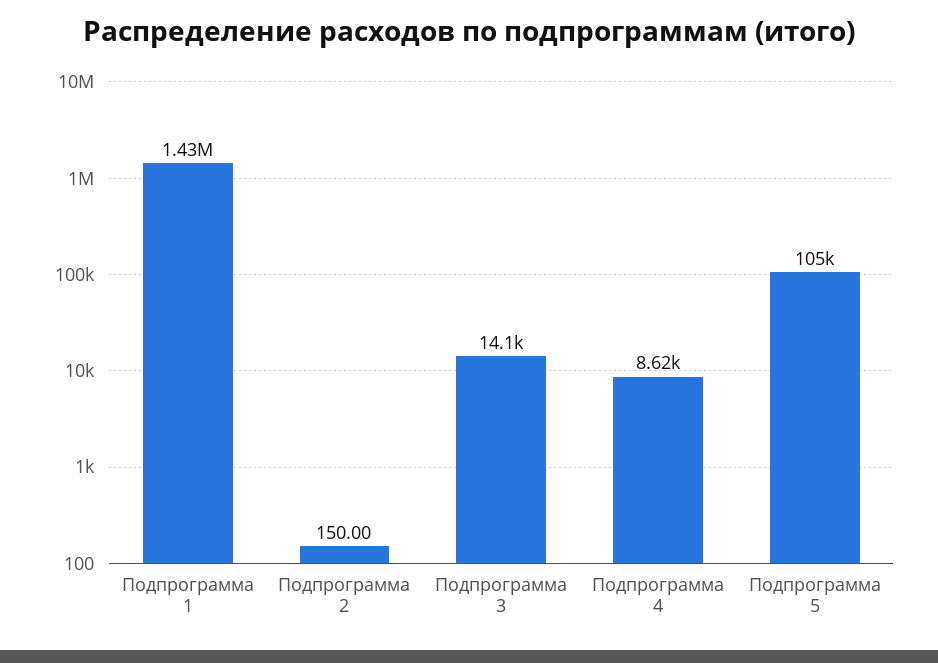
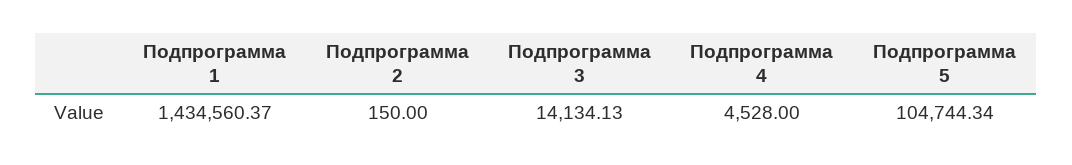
  {
    "Подпрограмма 1": 1434560.37,
    "Подпрограмма 2": 150,
    "Подпрограмма 3": 14134.13,
-   "Подпрограмма 4": 8620,
+   "Подпрограмма 4": 4528,
    "Подпрограмма 5": 104744.34
  }

